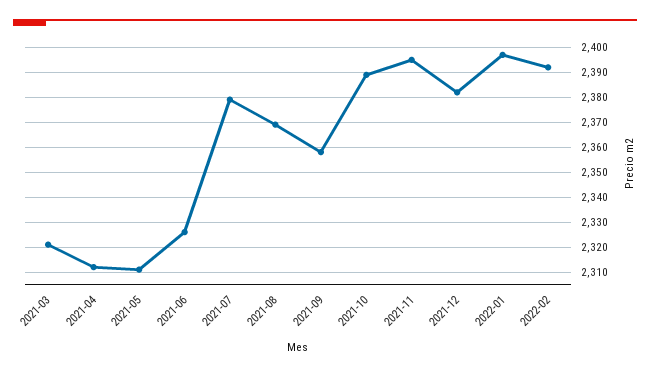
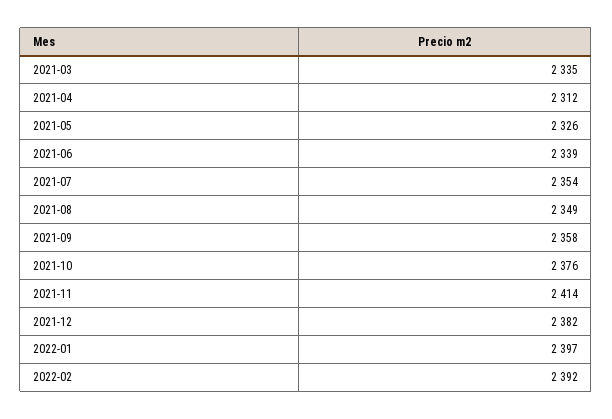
  {
-   "2021-03": 2320,
+   "2021-03": 2335,
    "2021-04": 2312,
-   "2021-05": 2310,
+   "2021-05": 2326,
-   "2021-06": 2325,
+   "2021-06": 2339,
-   "2021-07": 2380,
+   "2021-07": 2354,
-   "2021-08": 2370,
+   "2021-08": 2349,
    "2021-09": 2358,
-   "2021-10": 2390,
+   "2021-10": 2376,
-   "2021-11": 2395,
+   "2021-11": 2414,
    "2021-12": 2382,
    "2022-01": 2397,
    "2022-02": 2392
  }

